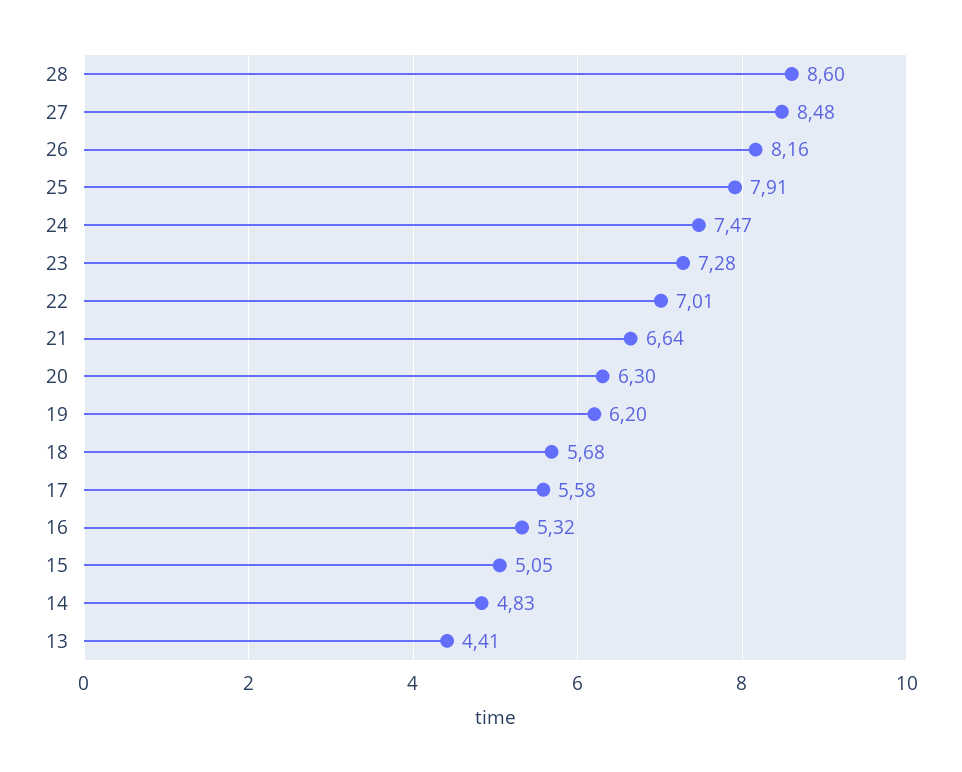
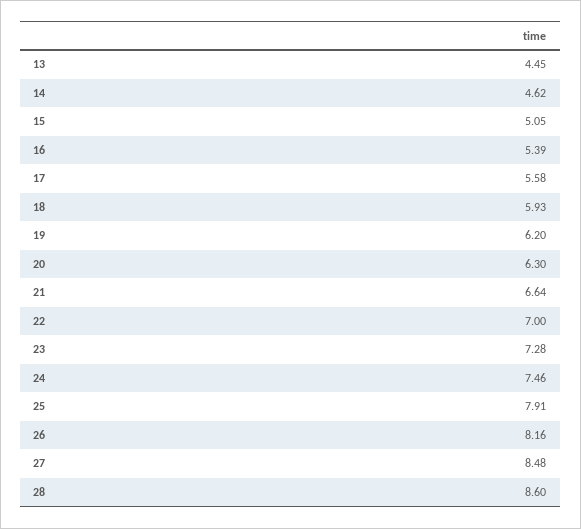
  {
    "28": 8.6,
    "27": 8.48,
    "26": 8.16,
    "25": 7.91,
-   "24": 7.47,
+   "24": 7.46,
    "23": 7.28,
-   "22": 7.01,
+   "22": 7,
    "21": 6.64,
    "20": 6.3,
    "19": 6.2,
-   "18": 5.68,
+   "18": 5.93,
    "17": 5.58,
-   "16": 5.32,
+   "16": 5.39,
    "15": 5.05,
-   "14": 4.83,
+   "14": 4.62,
-   "13": 4.41
+   "13": 4.45
  }

